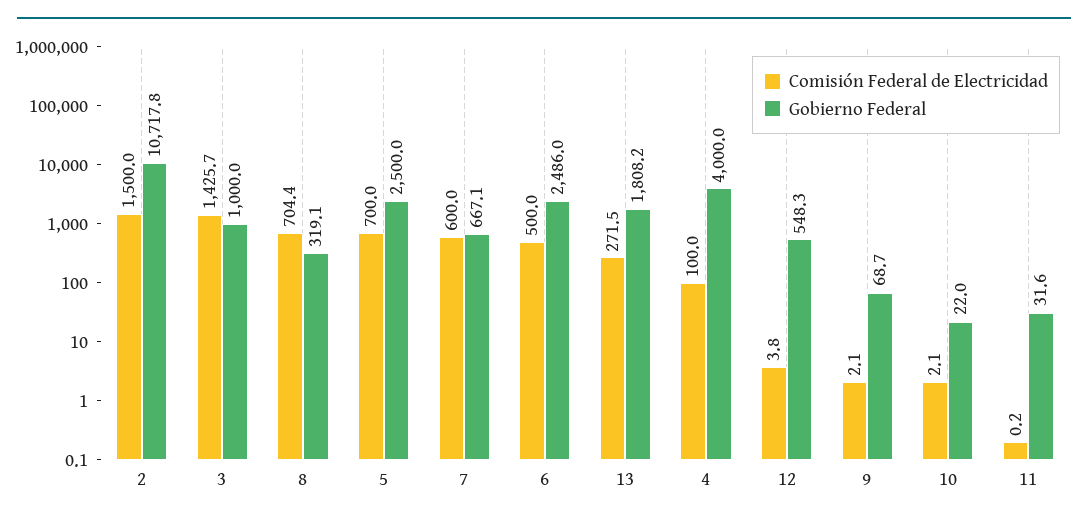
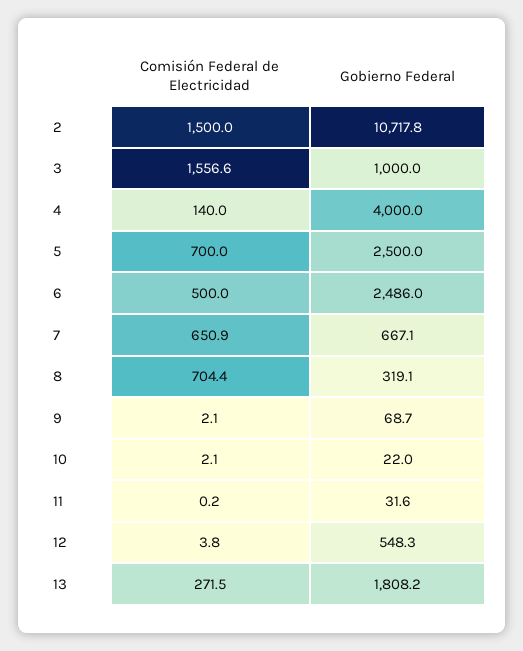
  {
    "Comisión Federal de Electricidad": {
      "2": 1500,
-     "3": 1425.7,
+     "3": 1556.6,
      "8": 704.4,
      "5": 700,
-     "7": 600,
+     "7": 650.9,
      "6": 500,
      "13": 271.5,
-     "4": 100,
+     "4": 140,
      "12": 3.8,
      "9": 2.1,
      "10": 2.1,
      "11": 0.2
    },
    "Gobierno Federal": {
      "2": 10717.8,
      "3": 1000,
      "8": 319.1,
      "5": 2500,
      "7": 667.1,
      "6": 2486,
      "13": 1808.2,
      "4": 4000,
      "12": 548.3,
      "9": 68.7,
      "10": 22,
      "11": 31.6
    }
  }

